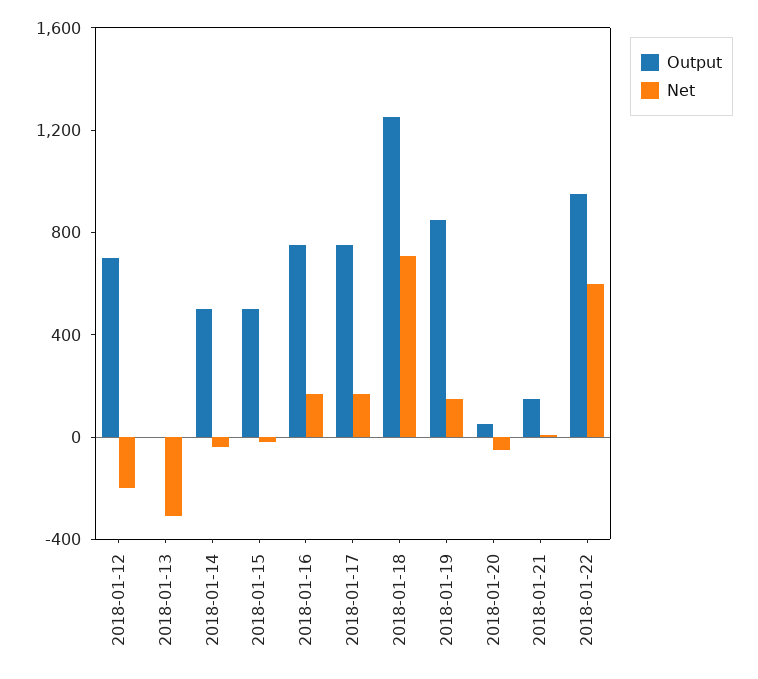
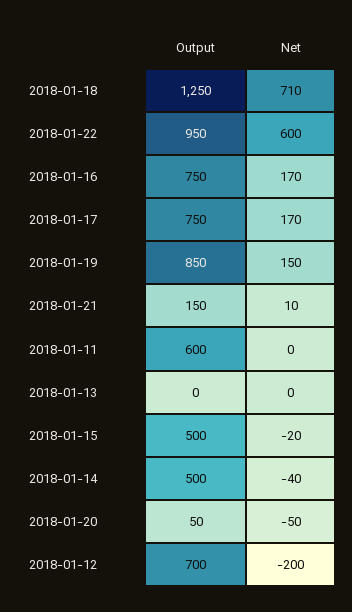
  {
    "Output": {
      "2018-01-12": 700,
      "2018-01-13": 0,
      "2018-01-14": 500,
      "2018-01-15": 500,
      "2018-01-16": 750,
      "2018-01-17": 750,
      "2018-01-18": 1250,
      "2018-01-19": 850,
      "2018-01-20": 50,
      "2018-01-21": 150,
-     "2018-01-22": 950
+     "2018-01-22": 950,
+     "2018-01-11": 600
    },
    "Net": {
      "2018-01-12": -200,
-     "2018-01-13": -300,
+     "2018-01-13": 0,
      "2018-01-14": -40,
      "2018-01-15": -20,
      "2018-01-16": 170,
      "2018-01-17": 170,
      "2018-01-18": 710,
      "2018-01-19": 150,
      "2018-01-20": -50,
      "2018-01-21": 10,
-     "2018-01-22": 600
+     "2018-01-22": 600,
+     "2018-01-11": 0
    }
  }

